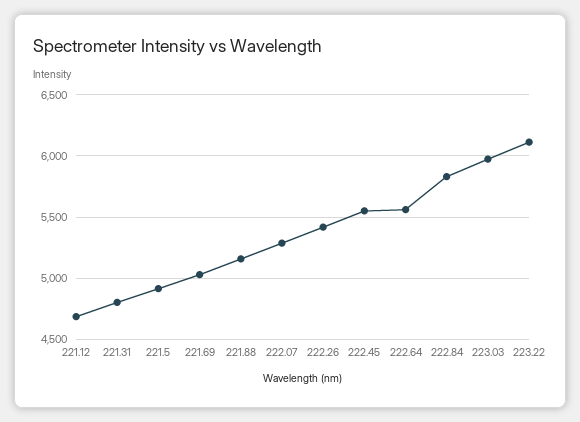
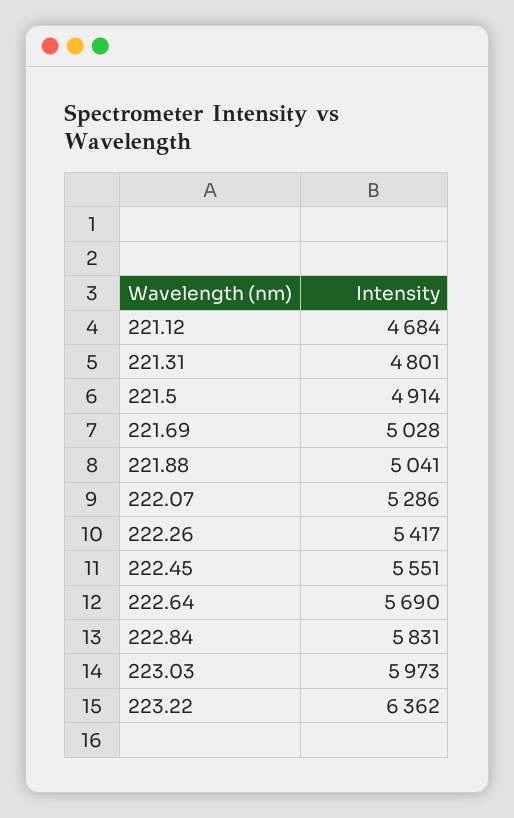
  {
    "221.12": 4684,
    "221.31": 4801,
    "221.5": 4914,
    "221.69": 5028,
-   "221.88": 5150,
+   "221.88": 5041,
    "222.07": 5286,
    "222.26": 5417,
    "222.45": 5551,
-   "222.64": 5550,
+   "222.64": 5690,
    "222.84": 5831,
    "223.03": 5973,
-   "223.22": 6100
+   "223.22": 6362
  }

